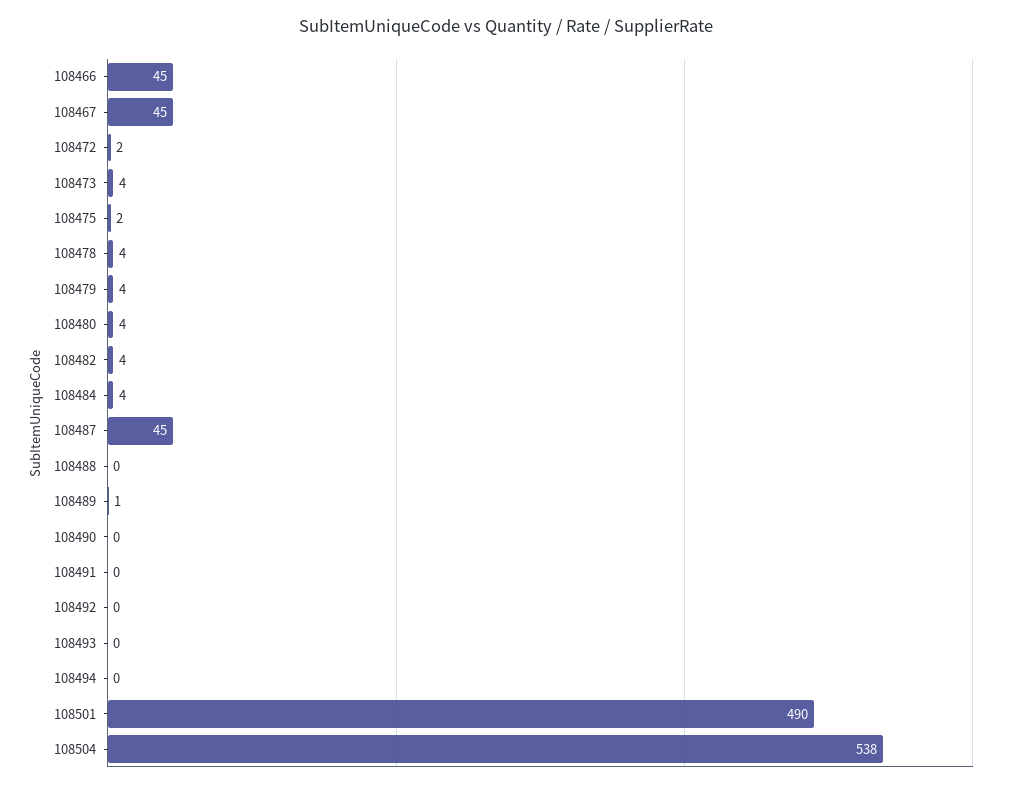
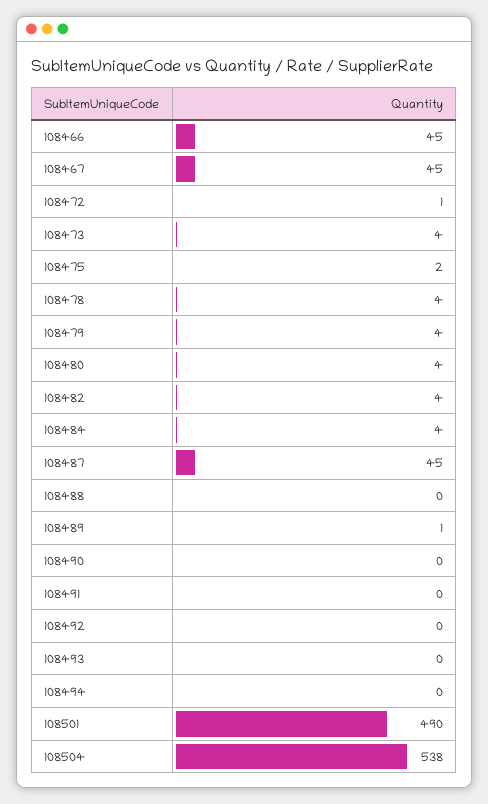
  {
    "108466": 45,
    "108467": 45,
-   "108472": 2,
+   "108472": 1,
    "108473": 4,
    "108475": 2,
    "108478": 4,
    "108479": 4,
    "108480": 4,
    "108482": 4,
    "108484": 4,
    "108487": 45,
    "108488": 0,
    "108489": 1,
    "108490": 0,
    "108491": 0,
    "108492": 0,
    "108493": 0,
    "108494": 0,
    "108501": 490,
    "108504": 538
  }

